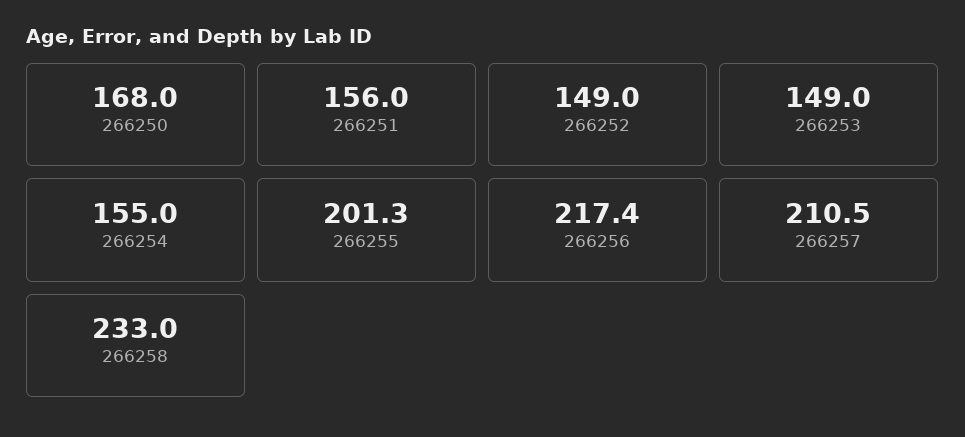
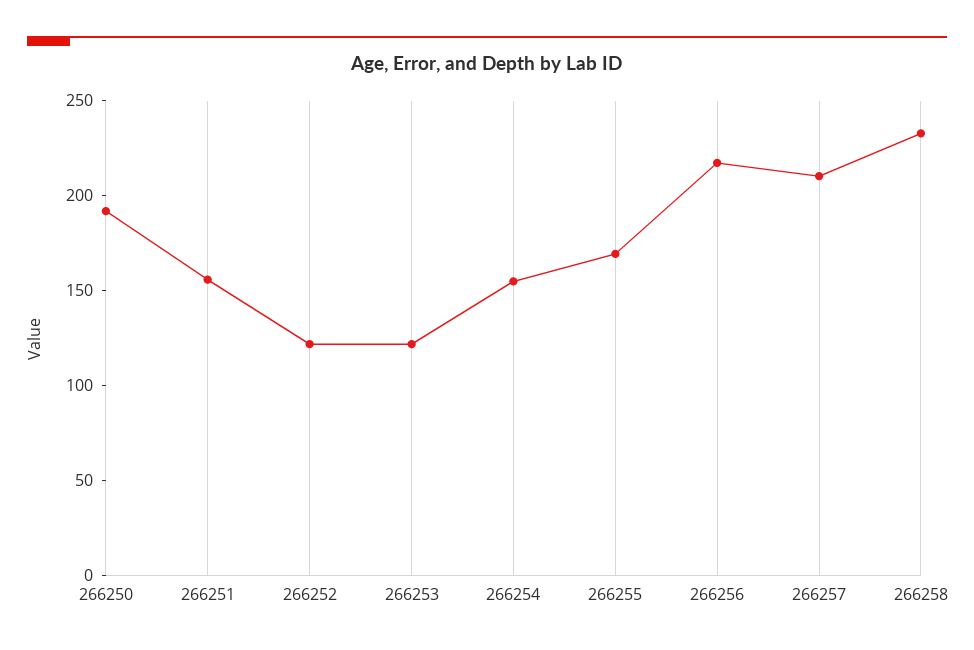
  {
-   "266250": 168,
+   "266250": 190,
    "266251": 156,
-   "266252": 149,
+   "266252": 120,
-   "266253": 149,
+   "266253": 120,
    "266254": 155,
-   "266255": 201.3,
+   "266255": 170,
    "266256": 217.4,
    "266257": 210.5,
    "266258": 233
  }

